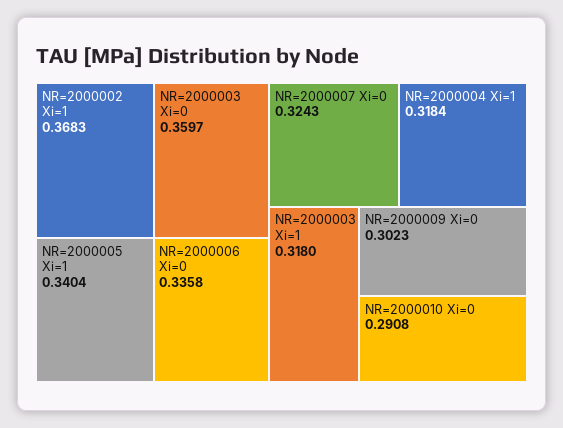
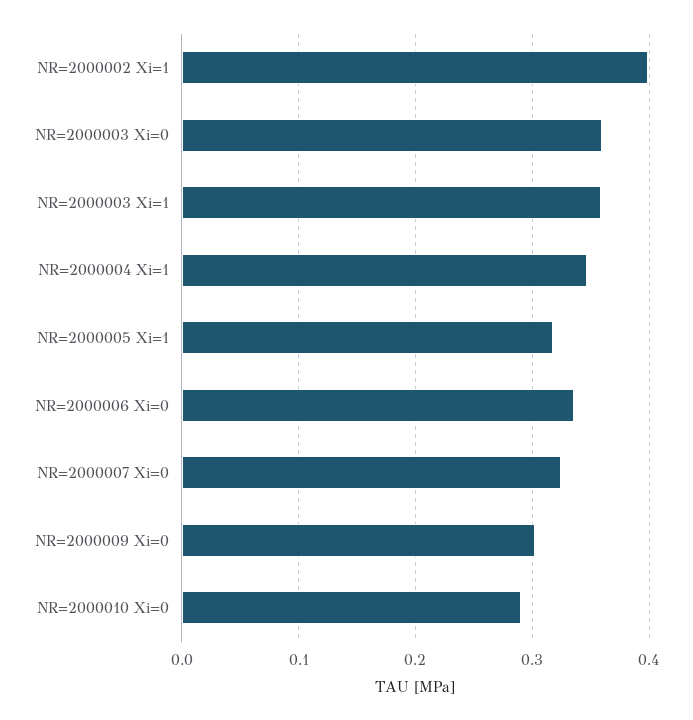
  {
-   "NR=2000002 Xi=1": 0.3683,
+   "NR=2000002 Xi=1": 0.4,
    "NR=2000003 Xi=0": 0.3597,
-   "NR=2000005 Xi=1": 0.3404,
+   "NR=2000005 Xi=1": 0.32,
    "NR=2000006 Xi=0": 0.3358,
    "NR=2000007 Xi=0": 0.3243,
-   "NR=2000004 Xi=1": 0.3184,
+   "NR=2000004 Xi=1": 0.35,
-   "NR=2000003 Xi=1": 0.318,
+   "NR=2000003 Xi=1": 0.36,
    "NR=2000009 Xi=0": 0.3023,
    "NR=2000010 Xi=0": 0.2908
  }

